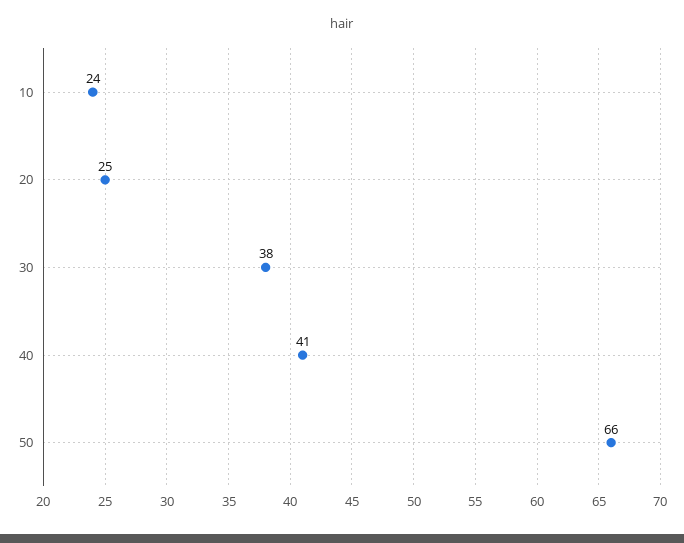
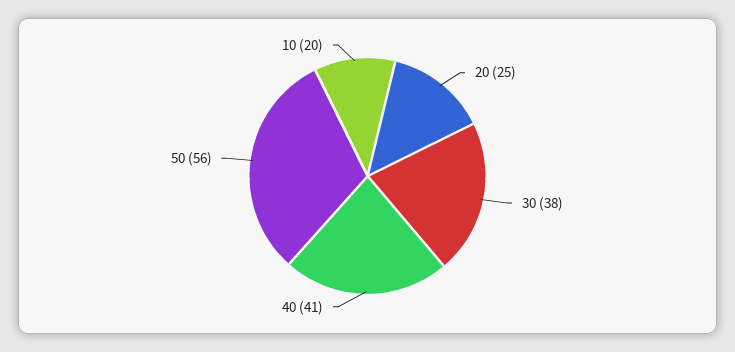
  {
-   "10": 24,
+   "10": 20,
    "20": 25,
    "30": 38,
    "40": 41,
-   "50": 66
+   "50": 56
  }

